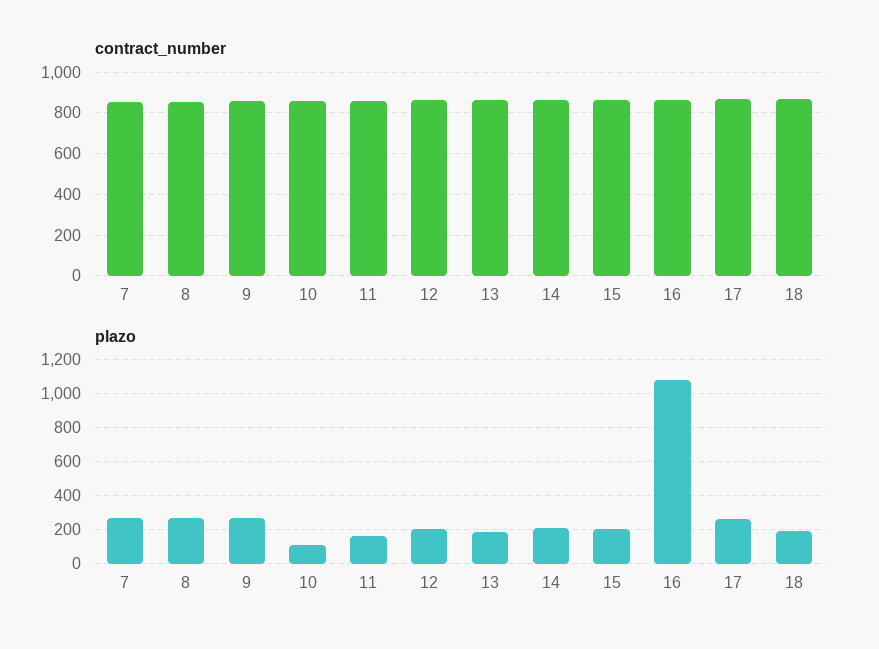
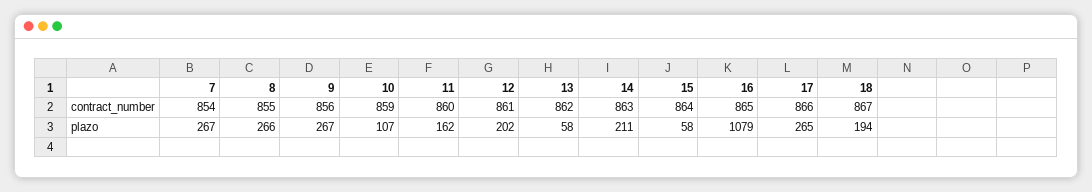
  {
    "contract_number": {
      "7": 854,
      "8": 855,
      "9": 856,
      "10": 859,
      "11": 860,
      "12": 861,
      "13": 862,
      "14": 863,
      "15": 864,
      "16": 865,
      "17": 866,
      "18": 867
    },
    "plazo": {
      "7": 267,
      "8": 266,
      "9": 267,
      "10": 107,
      "11": 162,
      "12": 202,
-     "13": 200,
+     "13": 58,
      "14": 211,
-     "15": 200,
+     "15": 58,
      "16": 1079,
      "17": 265,
      "18": 194
    }
  }

